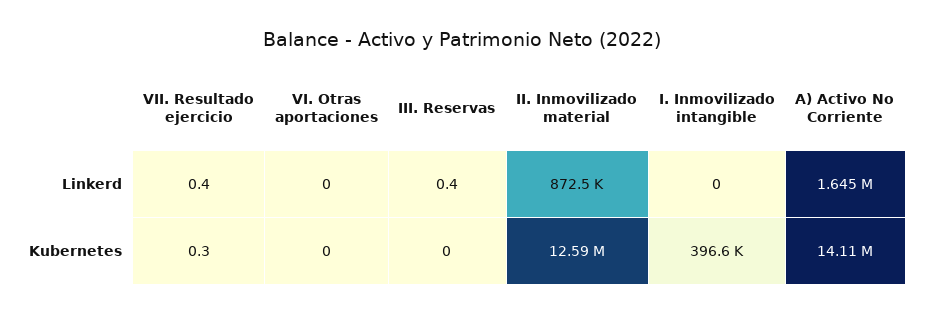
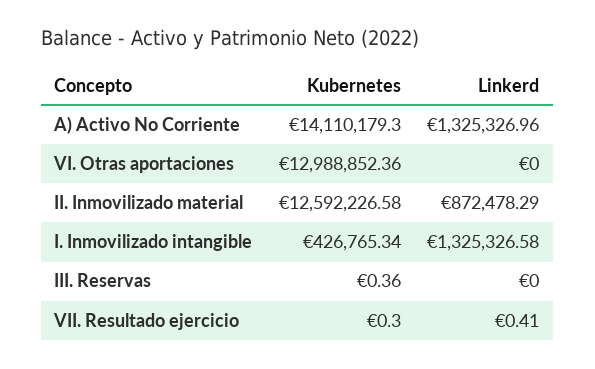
  {
    "VII. Resultado ejercicio": {
      "Linkerd": 0.41,
      "Kubernetes": 0.3
    },
    "VI. Otras aportaciones": {
      "Linkerd": 0,
-     "Kubernetes": 0
+     "Kubernetes": 12988852.36
    },
    "III. Reservas": {
-     "Linkerd": 0.4,
+     "Linkerd": 0,
-     "Kubernetes": 0
+     "Kubernetes": 0.36
    },
    "II. Inmovilizado material": {
      "Linkerd": 872478.29,
      "Kubernetes": 12592226.58
    },
    "I. Inmovilizado intangible": {
-     "Linkerd": 0,
+     "Linkerd": 1325326.58,
-     "Kubernetes": 396600
+     "Kubernetes": 426765.34
    },
    "A) Activo No Corriente": {
-     "Linkerd": 1645000,
+     "Linkerd": 1325326.96,
      "Kubernetes": 14110179.3
    }
  }

